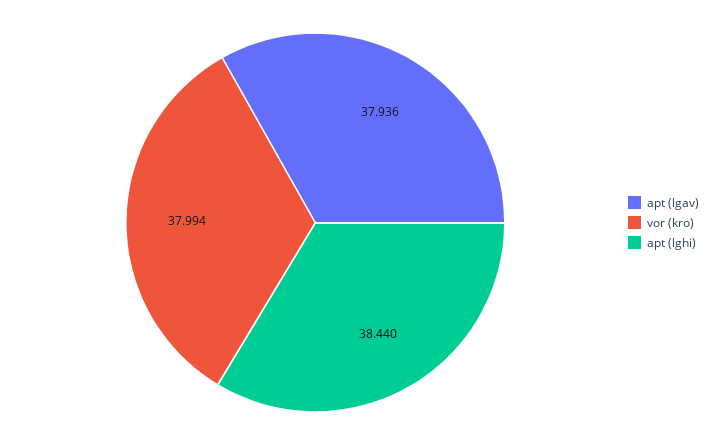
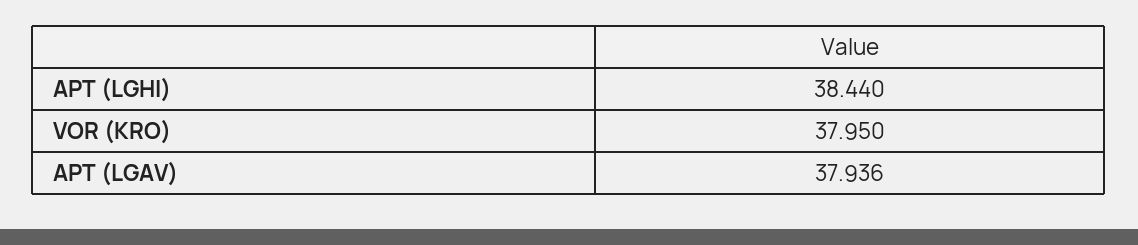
  {
    "apt (lgav)": 37.936,
-   "vor (kro)": 37.994,
+   "vor (kro)": 37.95,
    "apt (lghi)": 38.44
  }

